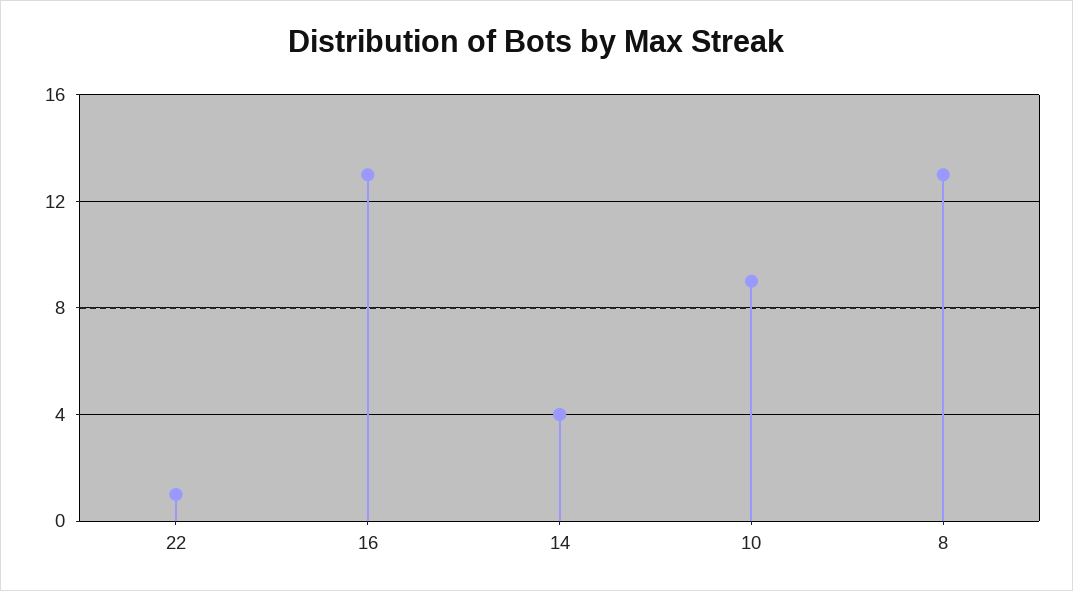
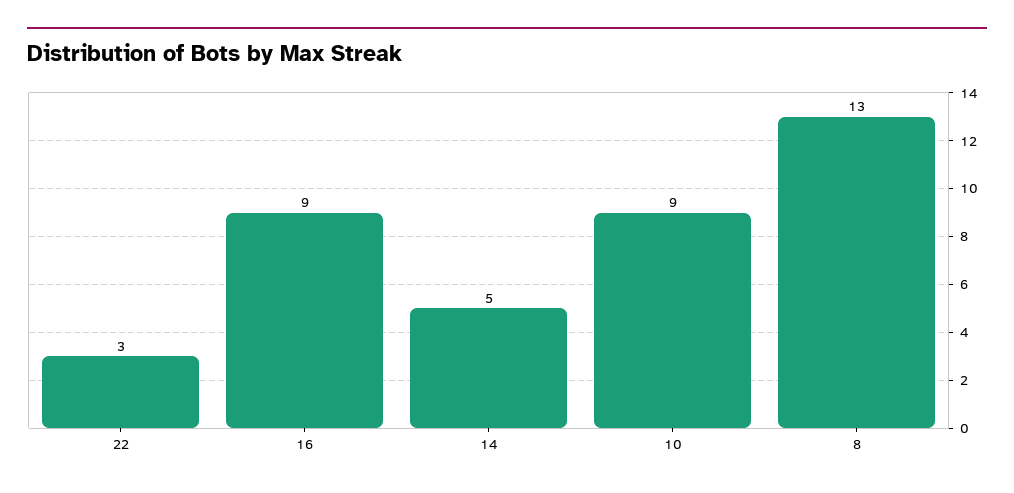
  {
-   "22": 1,
+   "22": 3,
-   "16": 13,
+   "16": 9,
-   "14": 4,
+   "14": 5,
    "10": 9,
    "8": 13
  }

